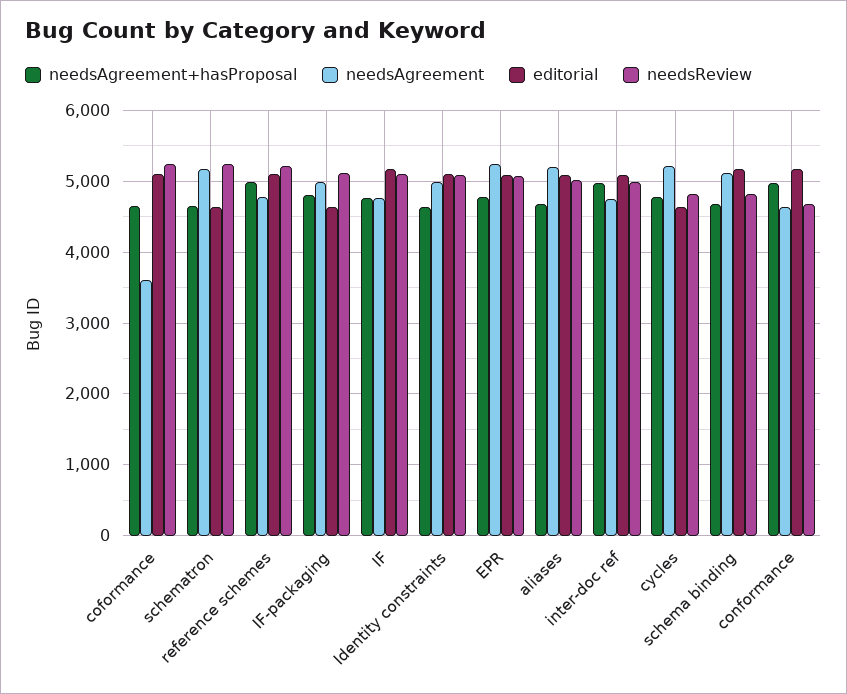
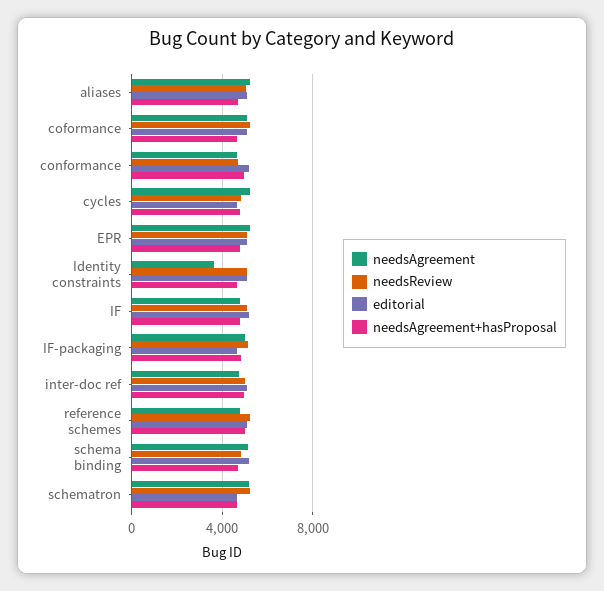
  {
    "needsAgreement+hasProposal": {
      "coformance": 4700,
      "schematron": 4700,
      "reference schemes": 5000,
      "IF-packaging": 4800,
      "IF": 4800,
      "Identity constraints": 4600,
      "EPR": 4800,
      "aliases": 4700,
      "inter-doc ref": 5000,
      "cycles": 4800,
      "schema binding": 4700,
      "conformance": 5000
    },
    "needsAgreement": {
-     "coformance": 3600,
+     "coformance": 5000,
      "schematron": 5200,
      "reference schemes": 4800,
      "IF-packaging": 5000,
      "IF": 4800,
-     "Identity constraints": 5000,
+     "Identity constraints": 3500,
      "EPR": 5200,
      "aliases": 5200,
      "inter-doc ref": 4800,
      "cycles": 5200,
      "schema binding": 5100,
      "conformance": 4600
    },
    "editorial": {
      "coformance": 5100,
      "schematron": 4600,
      "reference schemes": 5100,
      "IF-packaging": 4600,
      "IF": 5200,
      "Identity constraints": 5100,
      "EPR": 5100,
      "aliases": 5100,
      "inter-doc ref": 5100,
      "cycles": 4600,
      "schema binding": 5200,
      "conformance": 5200
    },
    "needsReview": {
      "coformance": 5200,
      "schematron": 5200,
      "reference schemes": 5200,
      "IF-packaging": 5100,
      "IF": 5100,
      "Identity constraints": 5100,
      "EPR": 5100,
      "aliases": 5000,
      "inter-doc ref": 5000,
      "cycles": 4800,
      "schema binding": 4800,
      "conformance": 4700
    }
  }

